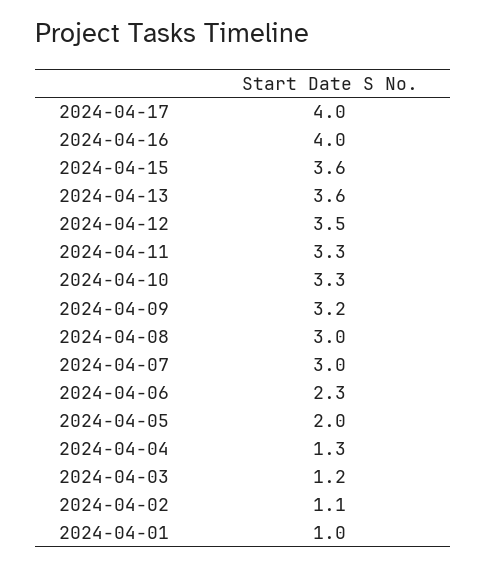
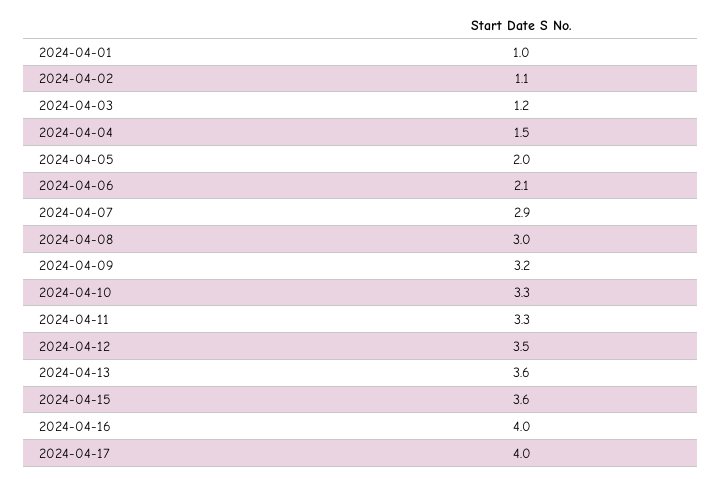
  {
    "2024-04-17": 4,
    "2024-04-16": 4,
    "2024-04-15": 3.6,
    "2024-04-13": 3.6,
    "2024-04-12": 3.5,
    "2024-04-11": 3.3,
    "2024-04-10": 3.3,
    "2024-04-09": 3.2,
    "2024-04-08": 3,
-   "2024-04-07": 3,
+   "2024-04-07": 2.9,
-   "2024-04-06": 2.3,
+   "2024-04-06": 2.1,
    "2024-04-05": 2,
-   "2024-04-04": 1.3,
+   "2024-04-04": 1.5,
    "2024-04-03": 1.2,
    "2024-04-02": 1.1,
    "2024-04-01": 1
  }

